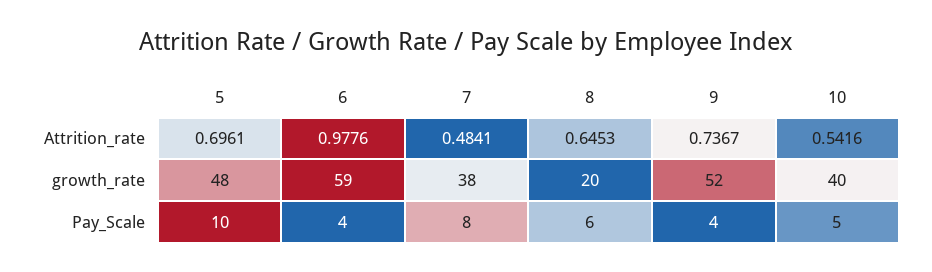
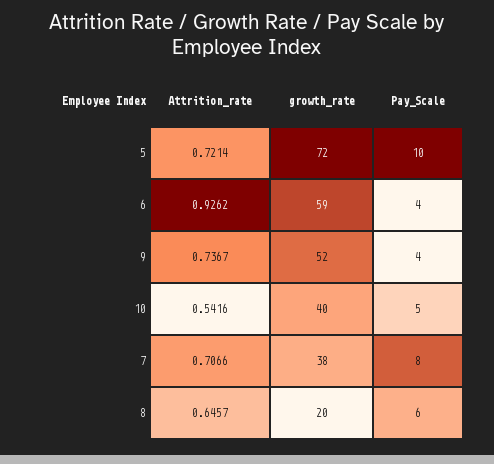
  {
    "5": {
-     "Attrition_rate": 0.6961,
+     "Attrition_rate": 0.7214,
-     "growth_rate": 48,
+     "growth_rate": 72,
      "Pay_Scale": 10
    },
    "6": {
-     "Attrition_rate": 0.9776,
+     "Attrition_rate": 0.9262,
      "growth_rate": 59,
      "Pay_Scale": 4
    },
    "7": {
-     "Attrition_rate": 0.4841,
+     "Attrition_rate": 0.7066,
      "growth_rate": 38,
      "Pay_Scale": 8
    },
    "8": {
-     "Attrition_rate": 0.6453,
+     "Attrition_rate": 0.6457,
      "growth_rate": 20,
      "Pay_Scale": 6
    },
    "9": {
      "Attrition_rate": 0.7367,
      "growth_rate": 52,
      "Pay_Scale": 4
    },
    "10": {
      "Attrition_rate": 0.5416,
      "growth_rate": 40,
      "Pay_Scale": 5
    }
  }

